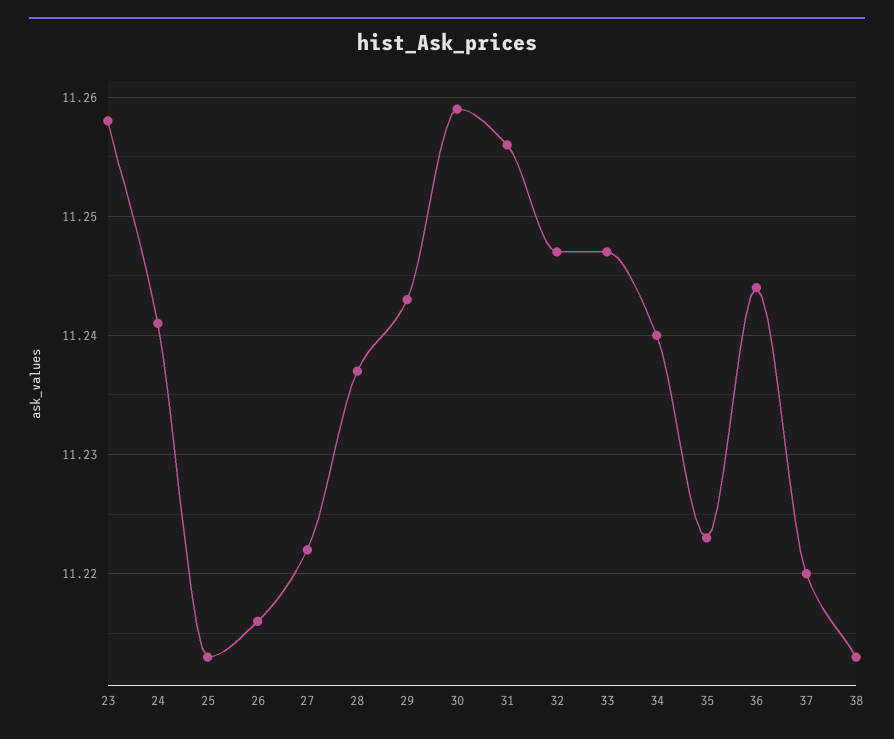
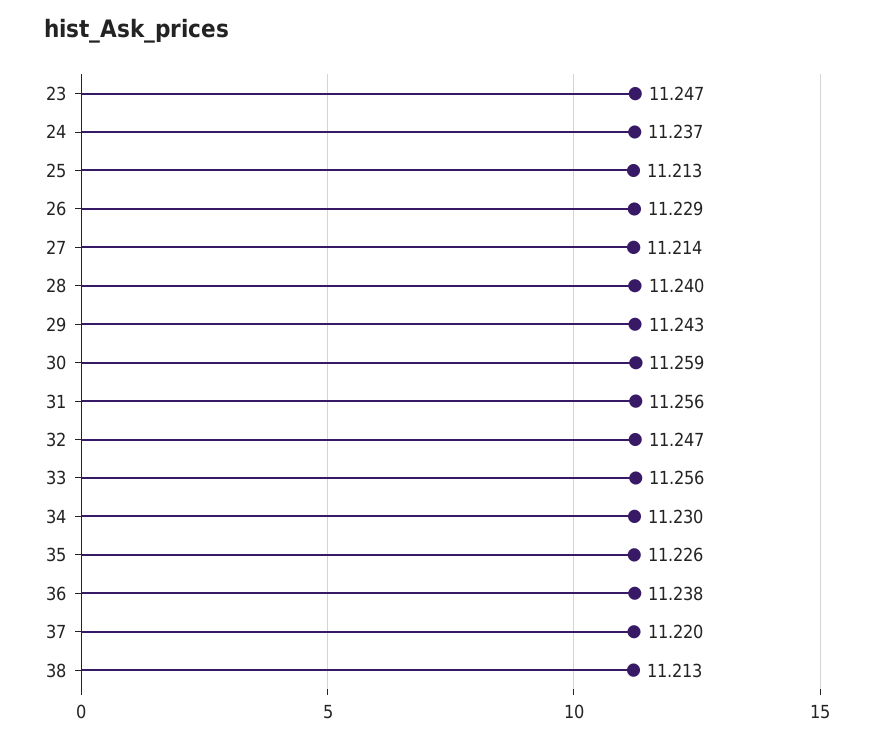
  {
-   "23": 11.258,
+   "23": 11.247,
-   "24": 11.241,
+   "24": 11.237,
    "25": 11.213,
-   "26": 11.216,
+   "26": 11.229,
-   "27": 11.222,
+   "27": 11.214,
-   "28": 11.237,
+   "28": 11.24,
    "29": 11.243,
    "30": 11.259,
    "31": 11.256,
    "32": 11.247,
-   "33": 11.247,
+   "33": 11.256,
-   "34": 11.24,
+   "34": 11.23,
-   "35": 11.223,
+   "35": 11.226,
-   "36": 11.244,
+   "36": 11.238,
    "37": 11.22,
    "38": 11.213
  }

